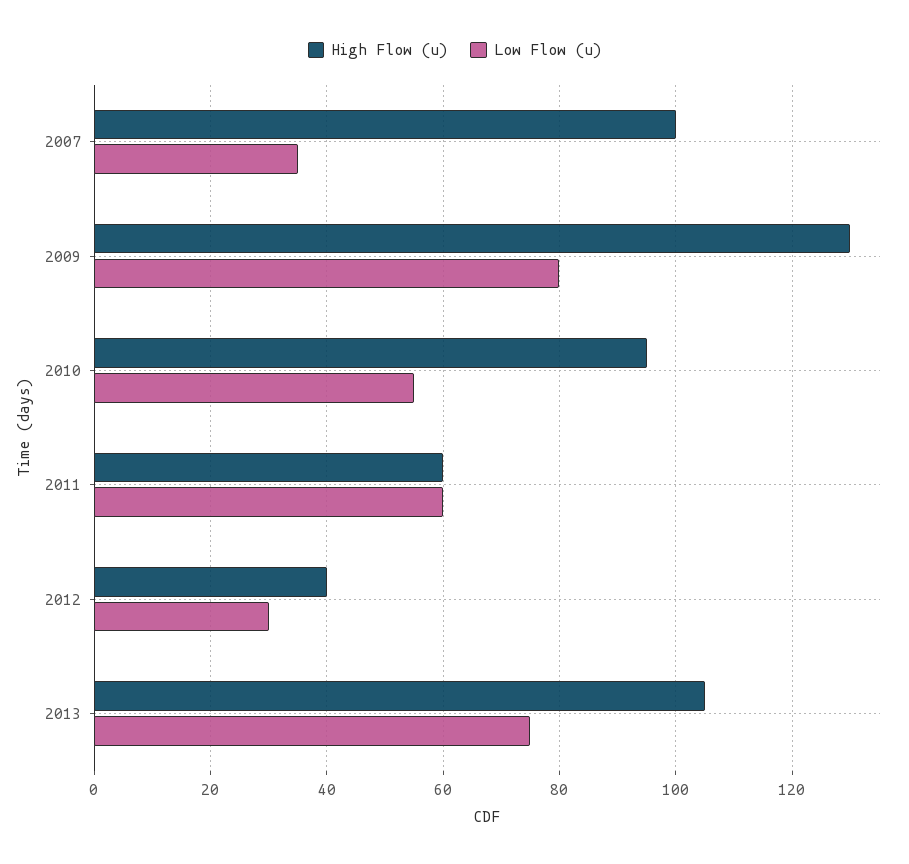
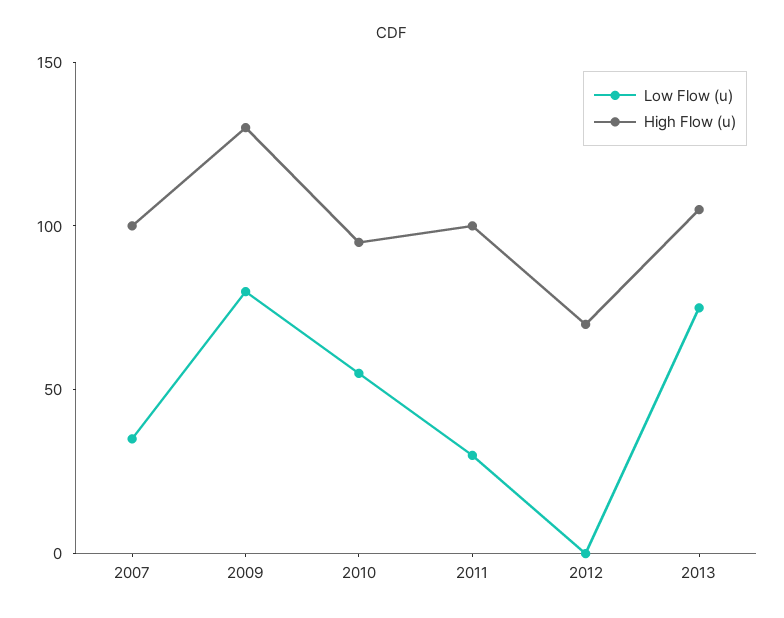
  {
    "High Flow (u)": {
      "2007": 100,
      "2009": 130,
      "2010": 95,
-     "2011": 60,
+     "2011": 100,
-     "2012": 40,
+     "2012": 70,
      "2013": 105
    },
    "Low Flow (u)": {
      "2007": 35,
      "2009": 80,
      "2010": 55,
-     "2011": 60,
+     "2011": 30,
-     "2012": 30,
+     "2012": 0,
      "2013": 75
    }
  }

